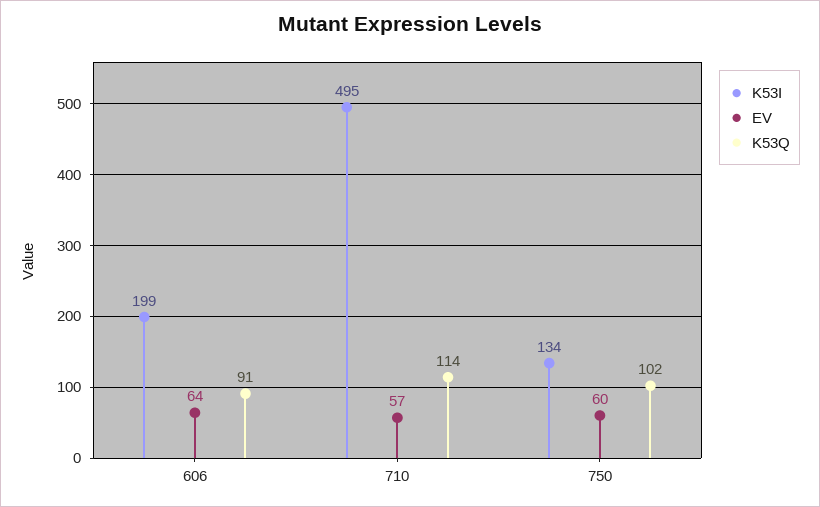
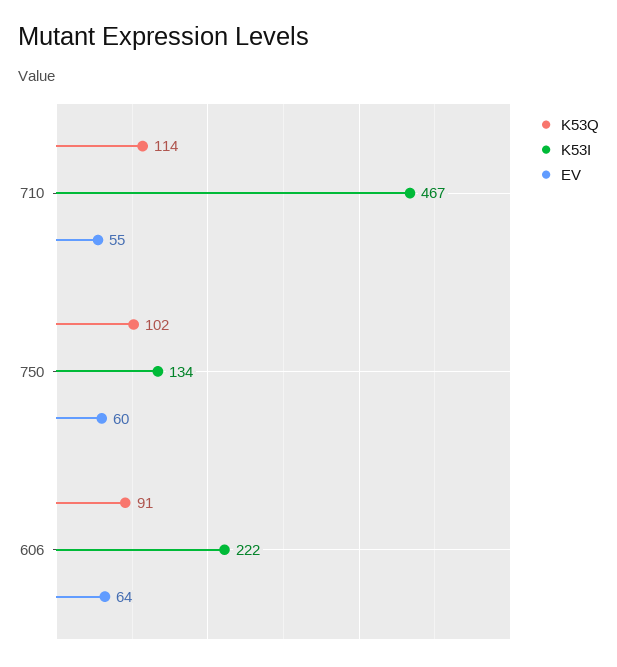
  {
    "K53I": {
-     "606": 199,
+     "606": 222,
-     "710": 495,
+     "710": 467,
      "750": 134
    },
    "EV": {
      "606": 64,
-     "710": 57,
+     "710": 55,
      "750": 60
    },
    "K53Q": {
      "606": 91,
      "710": 114,
      "750": 102
    }
  }

